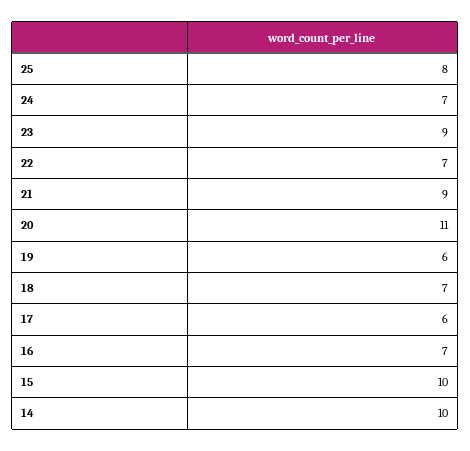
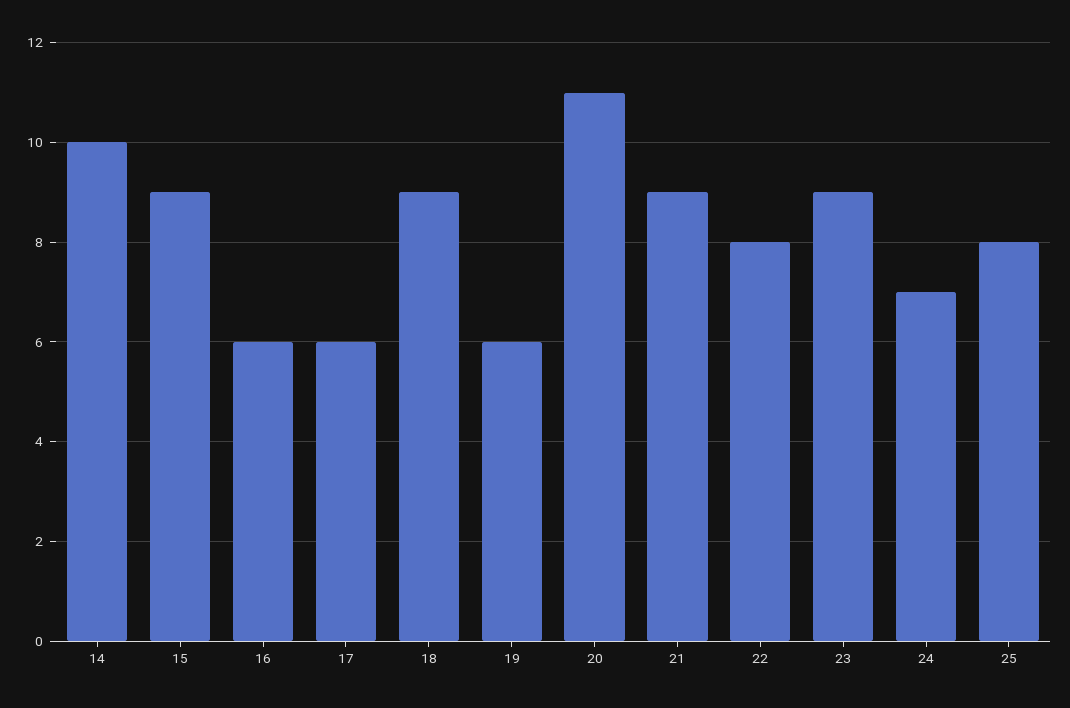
  {
    "25": 8,
    "24": 7,
    "23": 9,
-   "22": 7,
+   "22": 8,
    "21": 9,
    "20": 11,
    "19": 6,
-   "18": 7,
+   "18": 9,
    "17": 6,
-   "16": 7,
+   "16": 6,
-   "15": 10,
+   "15": 9,
    "14": 10
  }

